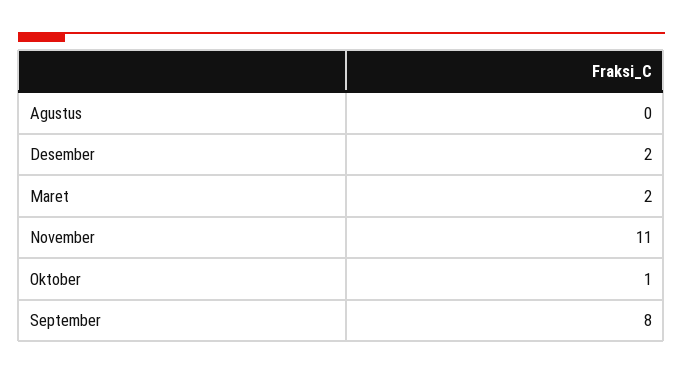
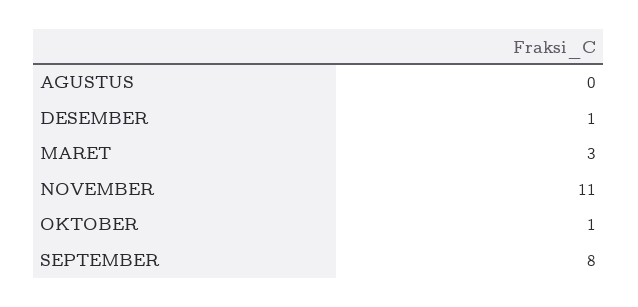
  {
    "Agustus": 0,
-   "Desember": 2,
+   "Desember": 1,
-   "Maret": 2,
+   "Maret": 3,
    "November": 11,
    "Oktober": 1,
    "September": 8
  }

